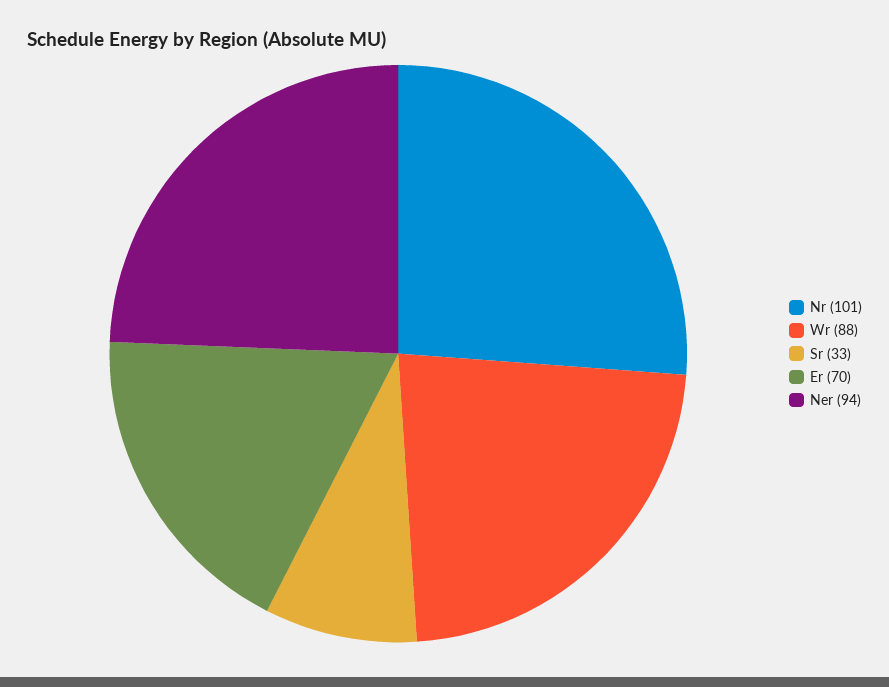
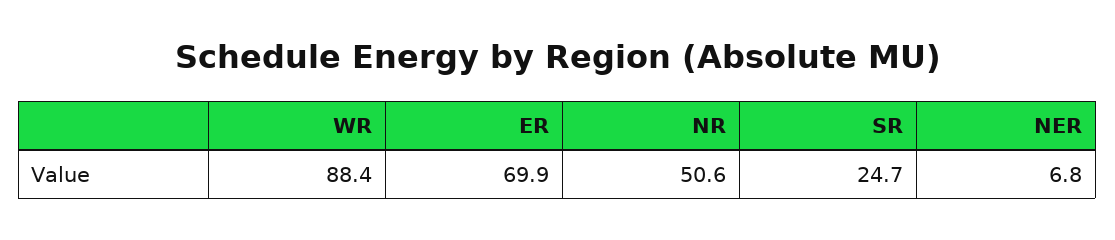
  {
-   "Nr": 101,
+   "Nr": 50.6,
    "Wr": 88.4,
-   "Sr": 33,
+   "Sr": 24.7,
    "Er": 69.9,
-   "Ner": 94
+   "Ner": 6.8
  }

